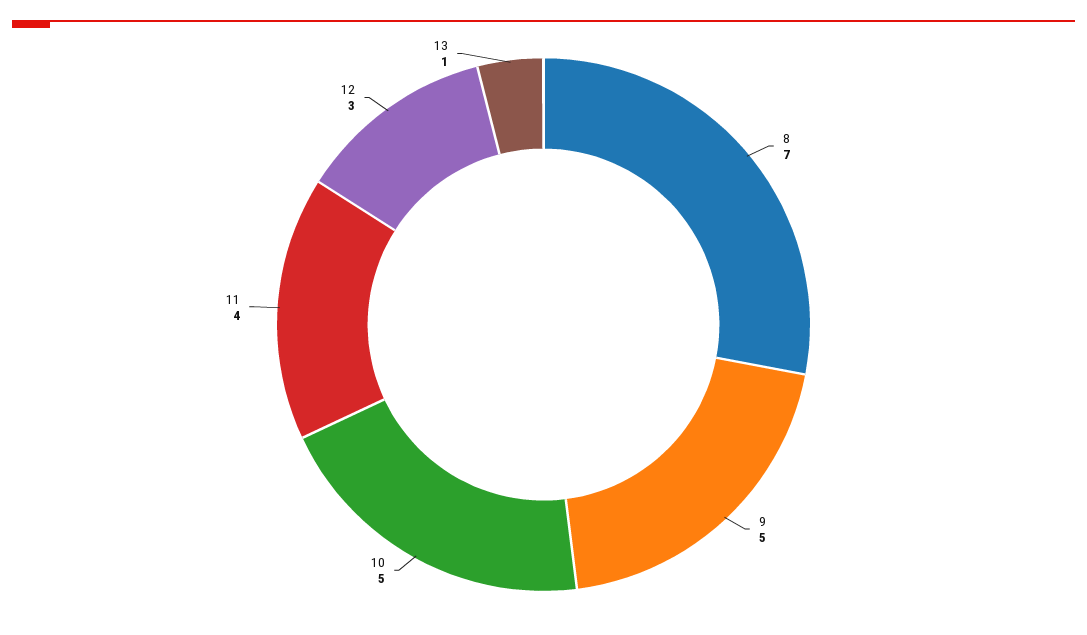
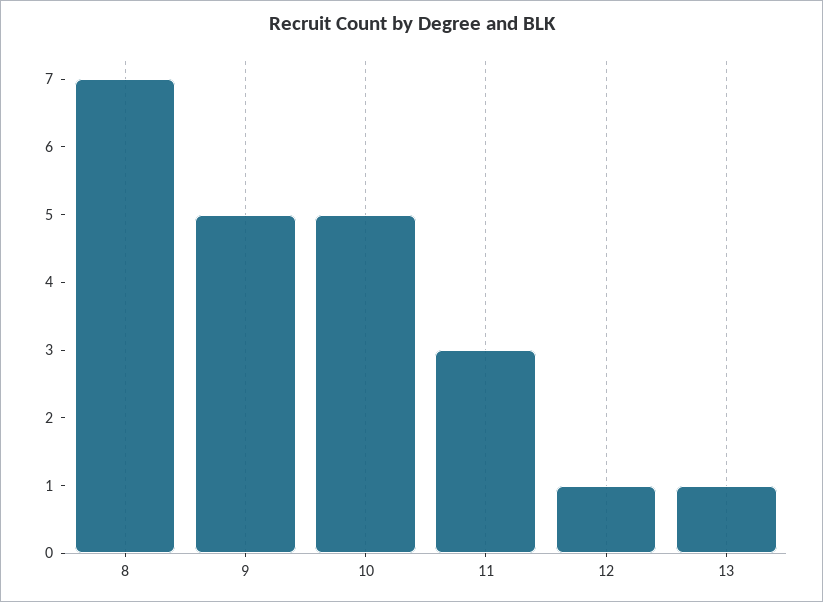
  {
    "8": 7,
    "9": 5,
    "10": 5,
-   "11": 4,
+   "11": 3,
-   "12": 3,
+   "12": 1,
    "13": 1
  }

